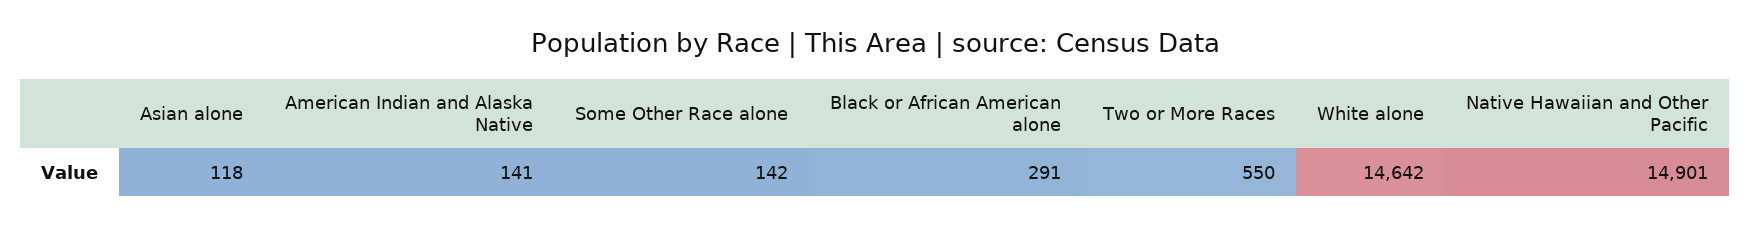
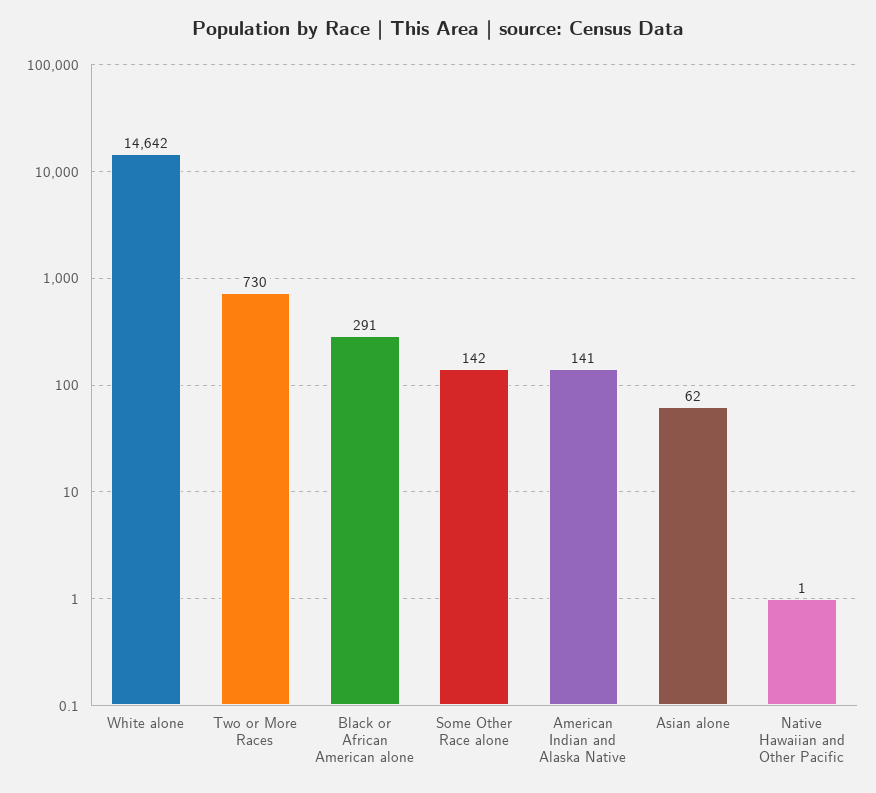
  {
-   "Asian alone": 118,
+   "Asian alone": 62,
    "American Indian and Alaska Native": 141,
    "Some Other Race alone": 142,
    "Black or African American alone": 291,
-   "Two or More Races": 550,
+   "Two or More Races": 730,
    "White alone": 14642,
-   "Native Hawaiian and Other Pacific": 14901
+   "Native Hawaiian and Other Pacific": 1
  }

